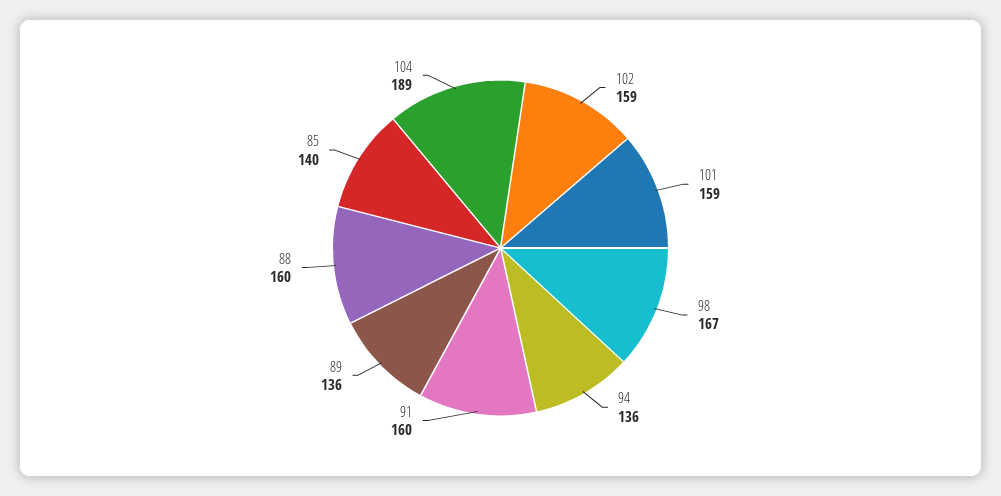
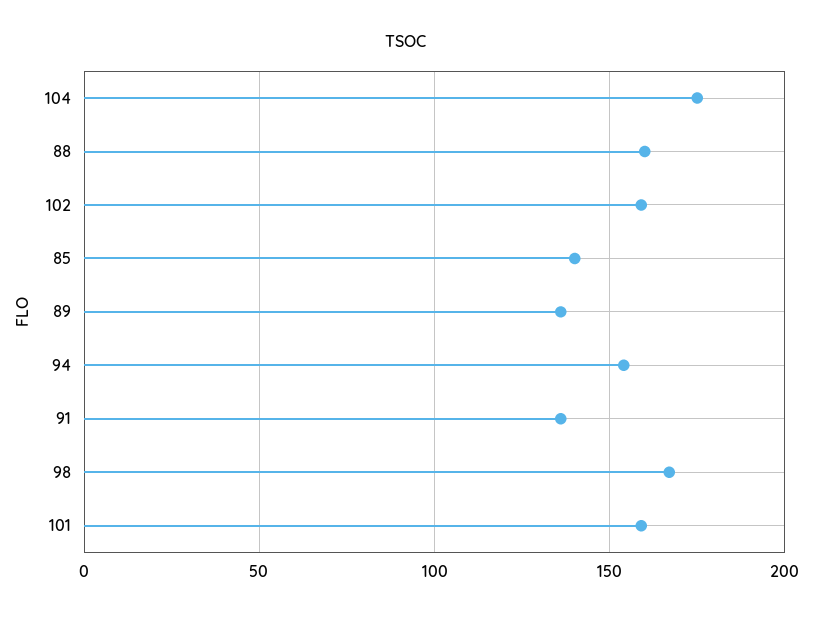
  {
    "102": 159,
    "101": 159,
    "98": 167,
-   "94": 136,
+   "94": 155,
-   "91": 160,
+   "91": 135,
    "89": 136,
    "88": 160,
    "85": 140,
-   "104": 189
+   "104": 175
  }

